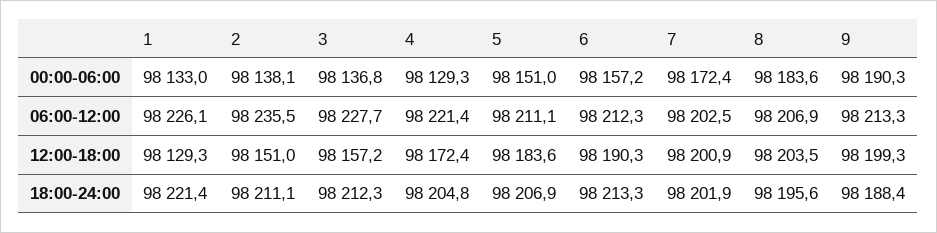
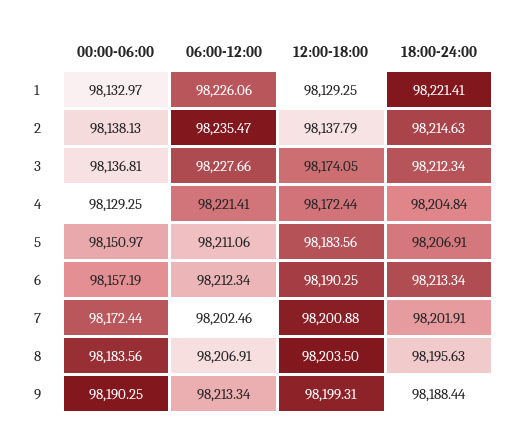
  {
    "1": {
      "00:00-06:00": 98132.97,
      "06:00-12:00": 98226.06,
      "12:00-18:00": 98129.25,
      "18:00-24:00": 98221.41
    },
    "2": {
      "00:00-06:00": 98138.13,
      "06:00-12:00": 98235.47,
-     "12:00-18:00": 98151,
+     "12:00-18:00": 98137.79,
-     "18:00-24:00": 98211.1
+     "18:00-24:00": 98214.63
    },
    "3": {
      "00:00-06:00": 98136.81,
      "06:00-12:00": 98227.66,
-     "12:00-18:00": 98157.2,
+     "12:00-18:00": 98174.05,
      "18:00-24:00": 98212.34
    },
    "4": {
      "00:00-06:00": 98129.25,
      "06:00-12:00": 98221.41,
      "12:00-18:00": 98172.44,
      "18:00-24:00": 98204.84
    },
    "5": {
      "00:00-06:00": 98150.97,
      "06:00-12:00": 98211.06,
      "12:00-18:00": 98183.56,
      "18:00-24:00": 98206.91
    },
    "6": {
      "00:00-06:00": 98157.19,
      "06:00-12:00": 98212.34,
      "12:00-18:00": 98190.25,
      "18:00-24:00": 98213.34
    },
    "7": {
      "00:00-06:00": 98172.44,
      "06:00-12:00": 98202.46,
      "12:00-18:00": 98200.88,
      "18:00-24:00": 98201.91
    },
    "8": {
      "00:00-06:00": 98183.56,
      "06:00-12:00": 98206.91,
      "12:00-18:00": 98203.5,
      "18:00-24:00": 98195.63
    },
    "9": {
      "00:00-06:00": 98190.25,
      "06:00-12:00": 98213.34,
      "12:00-18:00": 98199.31,
      "18:00-24:00": 98188.44
    }
  }

